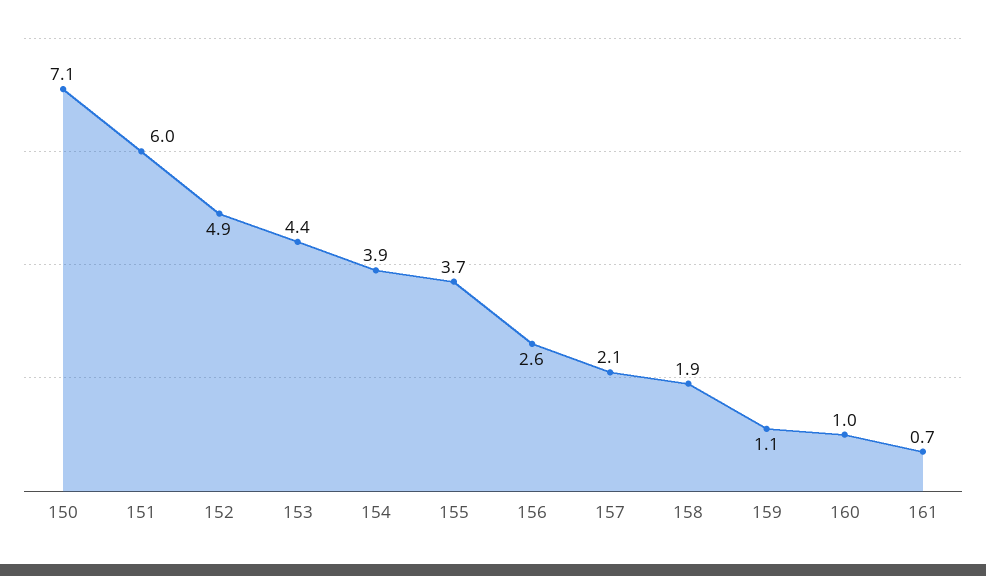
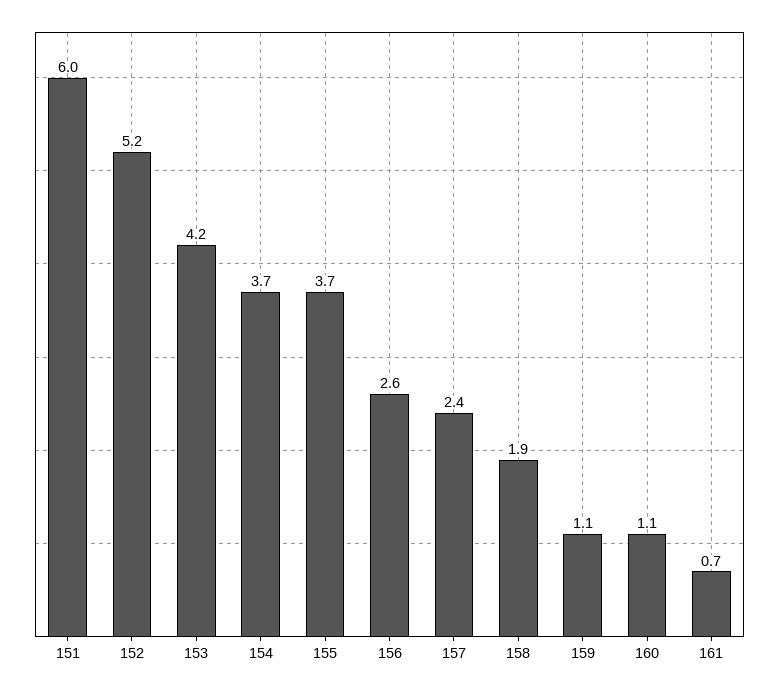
  {
-   "150": 7.1,
    "151": 6,
-   "152": 4.9,
+   "152": 5.2,
-   "153": 4.4,
+   "153": 4.2,
-   "154": 3.9,
+   "154": 3.7,
    "155": 3.7,
    "156": 2.6,
-   "157": 2.1,
+   "157": 2.4,
    "158": 1.9,
    "159": 1.1,
-   "160": 1,
+   "160": 1.1,
    "161": 0.7
  }

